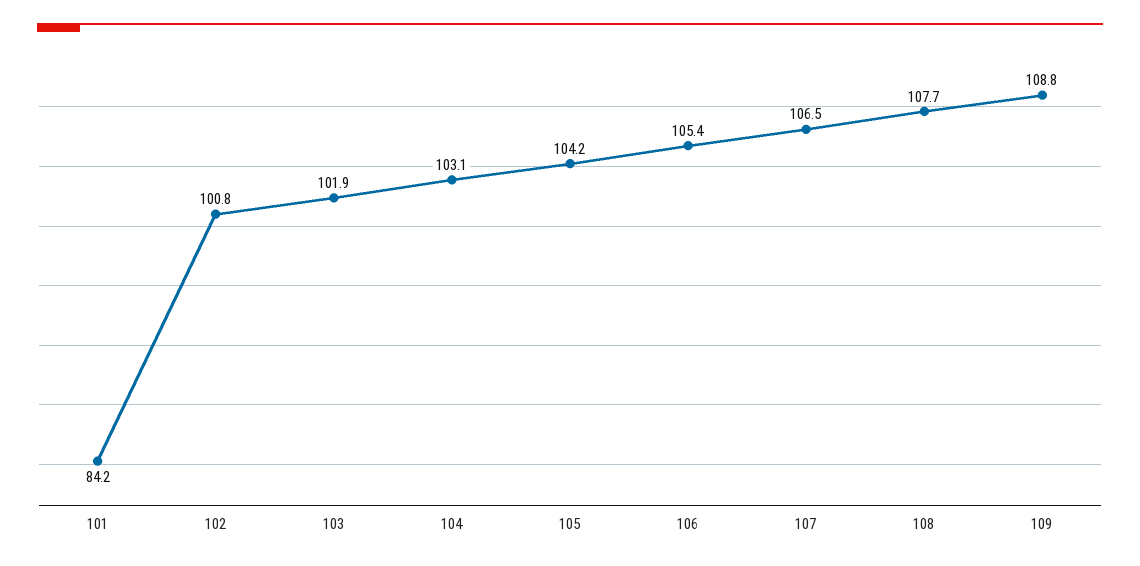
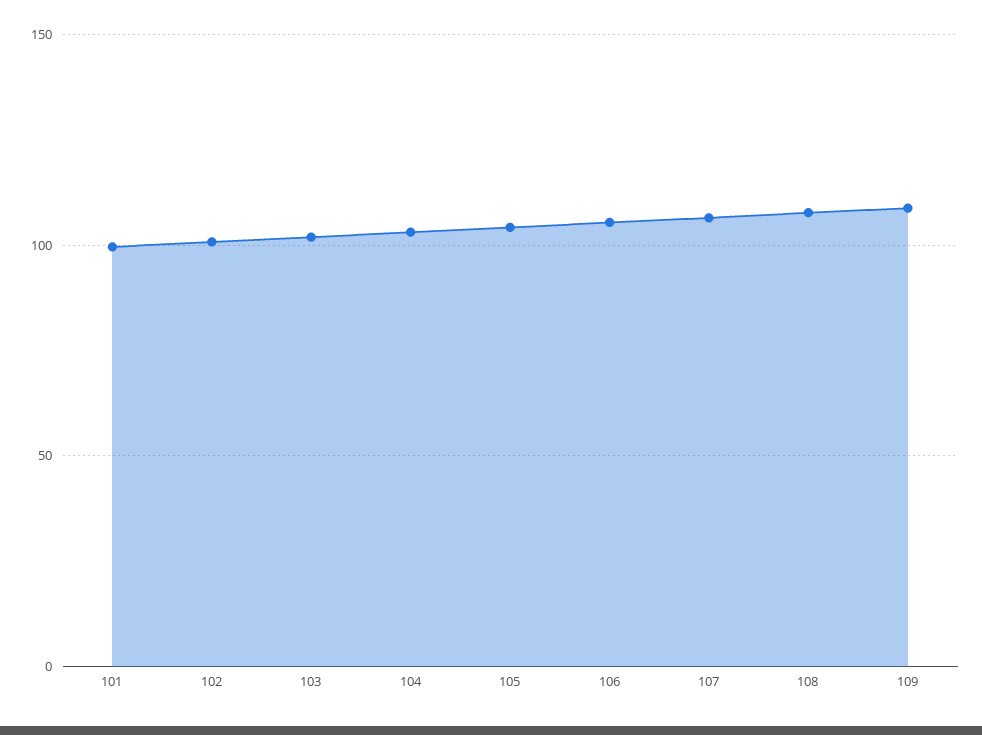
  {
-   "101": 84.2,
+   "101": 100,
    "102": 100.8,
    "103": 101.9,
    "104": 103.1,
    "105": 104.2,
    "106": 105.4,
    "107": 106.5,
    "108": 107.7,
    "109": 108.8
  }

